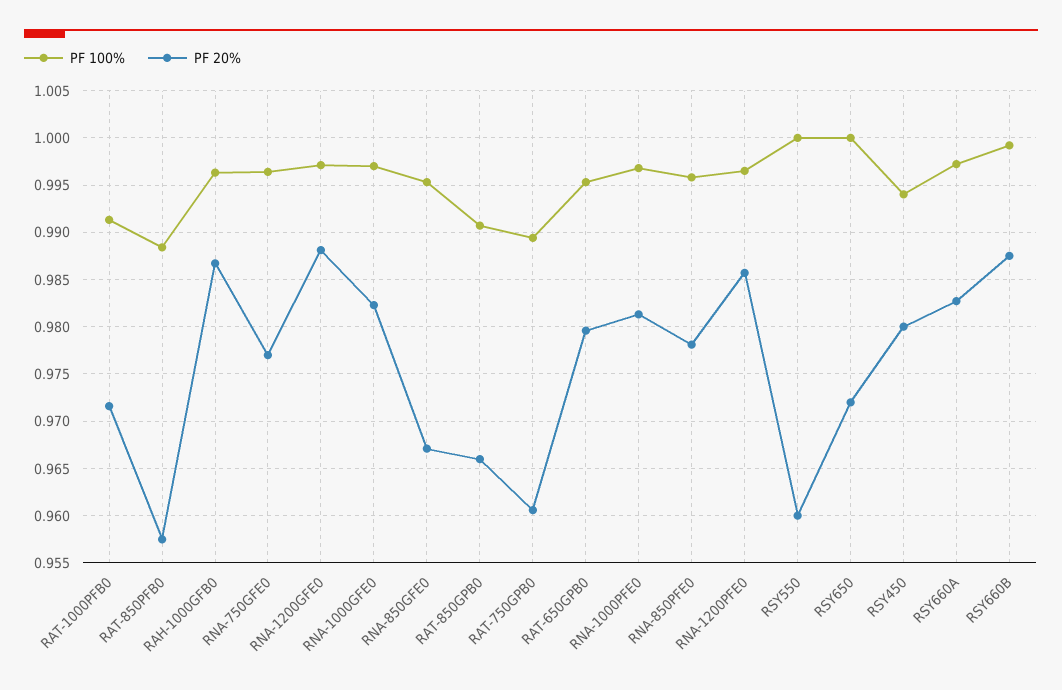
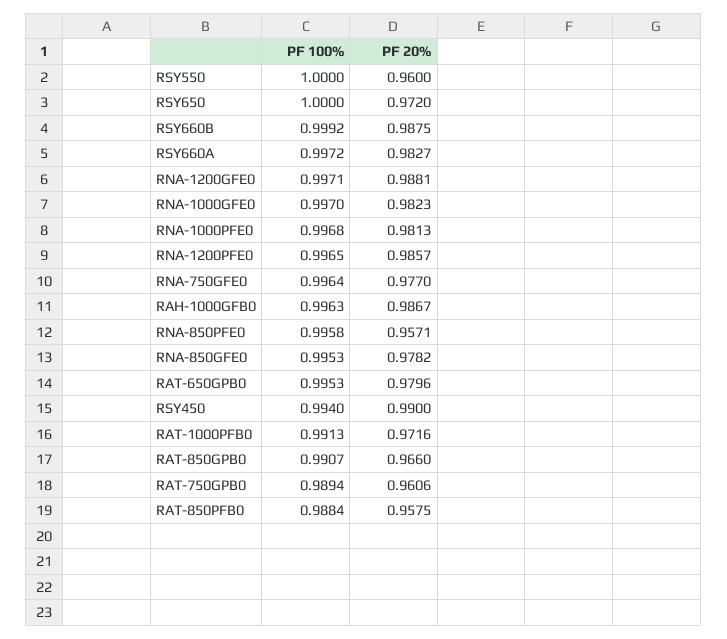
  {
    "PF 100%": {
      "RAT-1000PFB0": 0.9913,
      "RAT-850PFB0": 0.9884,
      "RAH-1000GFB0": 0.9963,
      "RNA-750GFE0": 0.9964,
      "RNA-1200GFE0": 0.9971,
      "RNA-1000GFE0": 0.997,
      "RNA-850GFE0": 0.9953,
      "RAT-850GPB0": 0.9907,
      "RAT-750GPB0": 0.9894,
      "RAT-650GPB0": 0.9953,
      "RNA-1000PFE0": 0.9968,
      "RNA-850PFE0": 0.9958,
      "RNA-1200PFE0": 0.9965,
      "RSY550": 1,
      "RSY650": 1,
      "RSY450": 0.994,
      "RSY660A": 0.9972,
      "RSY660B": 0.9992
    },
    "PF 20%": {
      "RAT-1000PFB0": 0.9716,
      "RAT-850PFB0": 0.9575,
      "RAH-1000GFB0": 0.9867,
      "RNA-750GFE0": 0.977,
      "RNA-1200GFE0": 0.9881,
      "RNA-1000GFE0": 0.9823,
-     "RNA-850GFE0": 0.967,
+     "RNA-850GFE0": 0.9782,
      "RAT-850GPB0": 0.966,
      "RAT-750GPB0": 0.9606,
      "RAT-650GPB0": 0.9796,
      "RNA-1000PFE0": 0.9813,
-     "RNA-850PFE0": 0.978,
+     "RNA-850PFE0": 0.9571,
      "RNA-1200PFE0": 0.9857,
      "RSY550": 0.96,
      "RSY650": 0.972,
-     "RSY450": 0.98,
+     "RSY450": 0.99,
      "RSY660A": 0.9827,
      "RSY660B": 0.9875
    }
  }

